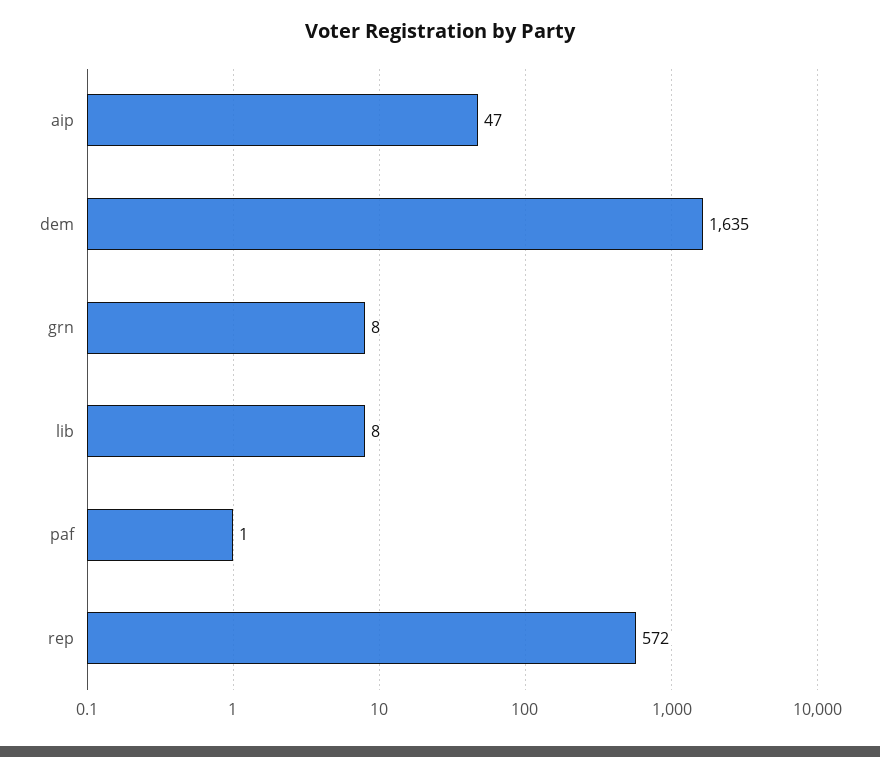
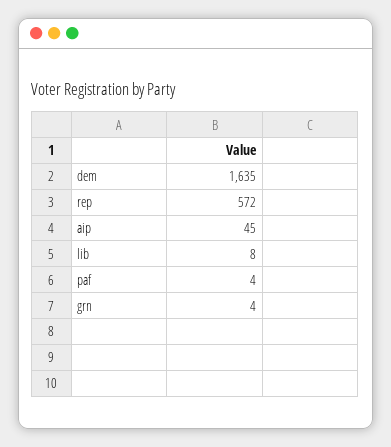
  {
-   "aip": 47,
+   "aip": 45,
    "dem": 1635,
-   "grn": 8,
+   "grn": 4,
    "lib": 8,
-   "paf": 1,
+   "paf": 4,
    "rep": 572
  }

